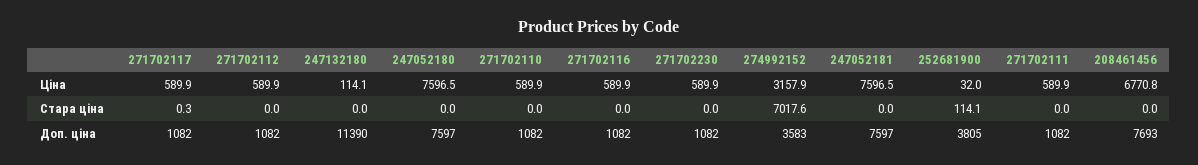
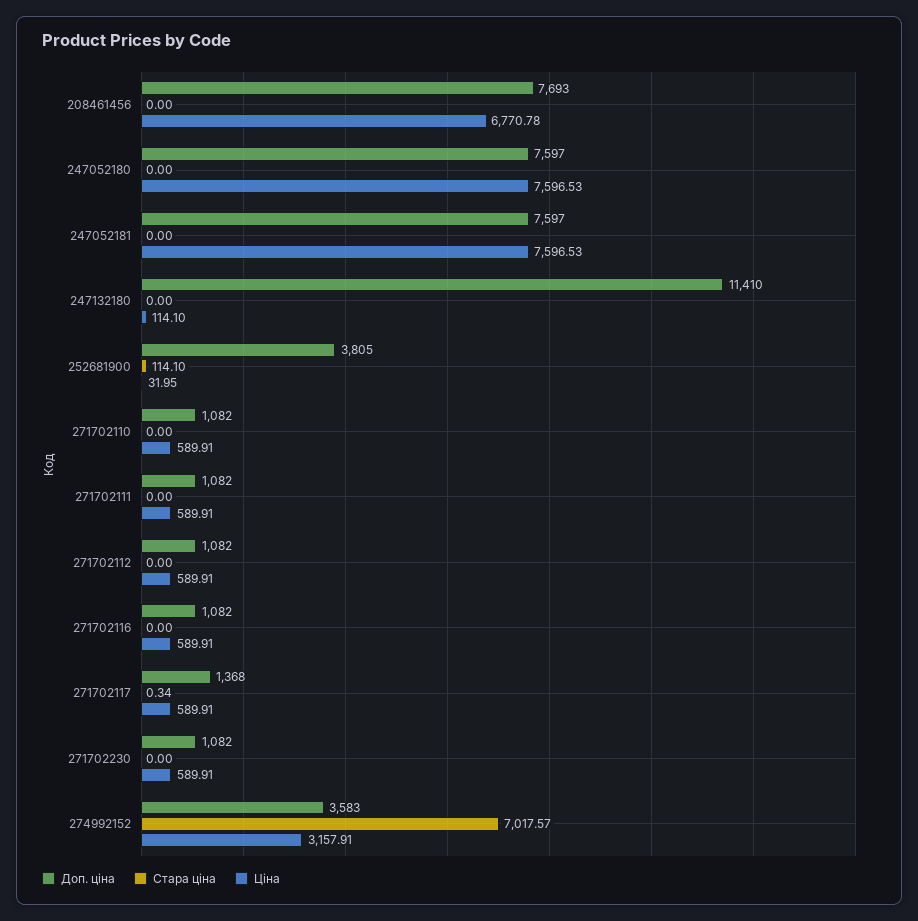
  {
    "Ціна": {
      "271702117": 589.91,
      "271702112": 589.91,
      "247132180": 114.1,
      "247052180": 7596.53,
      "271702110": 589.91,
      "271702116": 589.91,
      "271702230": 589.91,
      "274992152": 3157.91,
      "247052181": 7596.53,
      "252681900": 31.95,
      "271702111": 589.91,
      "208461456": 6770.78
    },
    "Стара ціна": {
      "271702117": 0.34,
      "271702112": 0,
      "247132180": 0,
      "247052180": 0,
      "271702110": 0,
      "271702116": 0,
      "271702230": 0,
      "274992152": 7017.57,
      "247052181": 0,
      "252681900": 114.1,
      "271702111": 0,
      "208461456": 0
    },
    "Доп. ціна": {
-     "271702117": 1082,
+     "271702117": 1368,
      "271702112": 1082,
-     "247132180": 11390,
+     "247132180": 11410,
      "247052180": 7597,
      "271702110": 1082,
      "271702116": 1082,
      "271702230": 1082,
      "274992152": 3583,
      "247052181": 7597,
      "252681900": 3805,
      "271702111": 1082,
      "208461456": 7693
    }
  }

